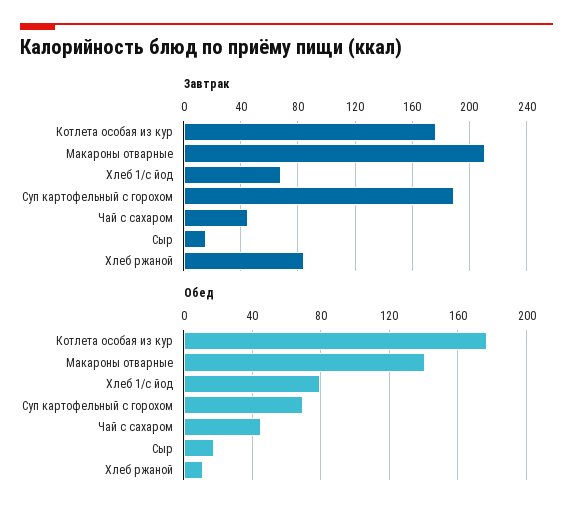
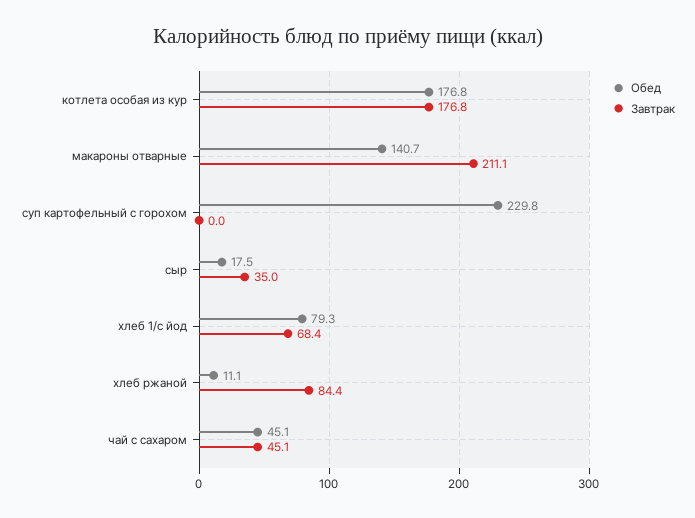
  {
    "Завтрак": {
      "Котлета особая из кур": 176.8,
      "Макароны отварные": 211.1,
      "Хлеб 1/с йод": 68.4,
-     "Суп картофельный с горохом": 190,
+     "Суп картофельный с горохом": 0,
      "Чай с сахаром": 45.1,
-     "Сыр": 15,
+     "Сыр": 35,
      "Хлеб ржаной": 84.4
    },
    "Обед": {
      "Котлета особая из кур": 176.8,
      "Макароны отварные": 140.7,
      "Хлеб 1/с йод": 79.3,
-     "Суп картофельный с горохом": 70,
+     "Суп картофельный с горохом": 229.8,
      "Чай с сахаром": 45.1,
      "Сыр": 17.5,
      "Хлеб ржаной": 11.1
    }
  }

